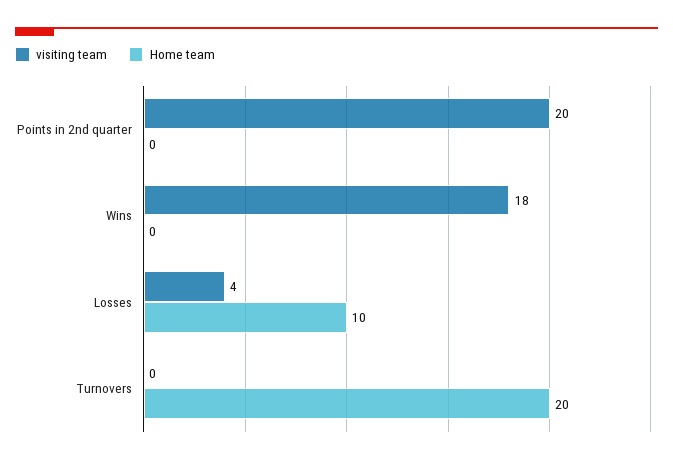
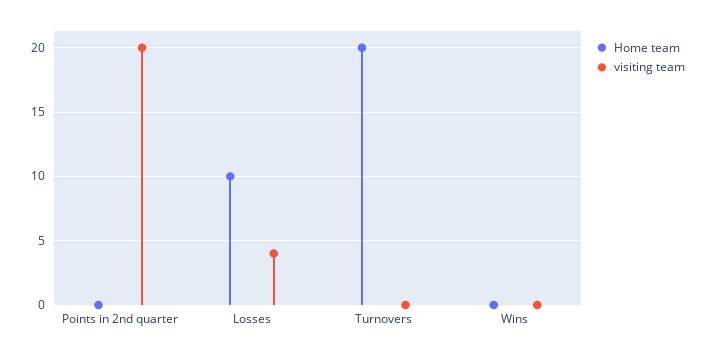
  {
    "visiting team": {
      "Points in 2nd quarter": 20,
-     "Wins": 18,
+     "Wins": 0,
      "Losses": 4,
      "Turnovers": 0
    },
    "Home team": {
      "Points in 2nd quarter": 0,
      "Wins": 0,
      "Losses": 10,
      "Turnovers": 20
    }
  }

